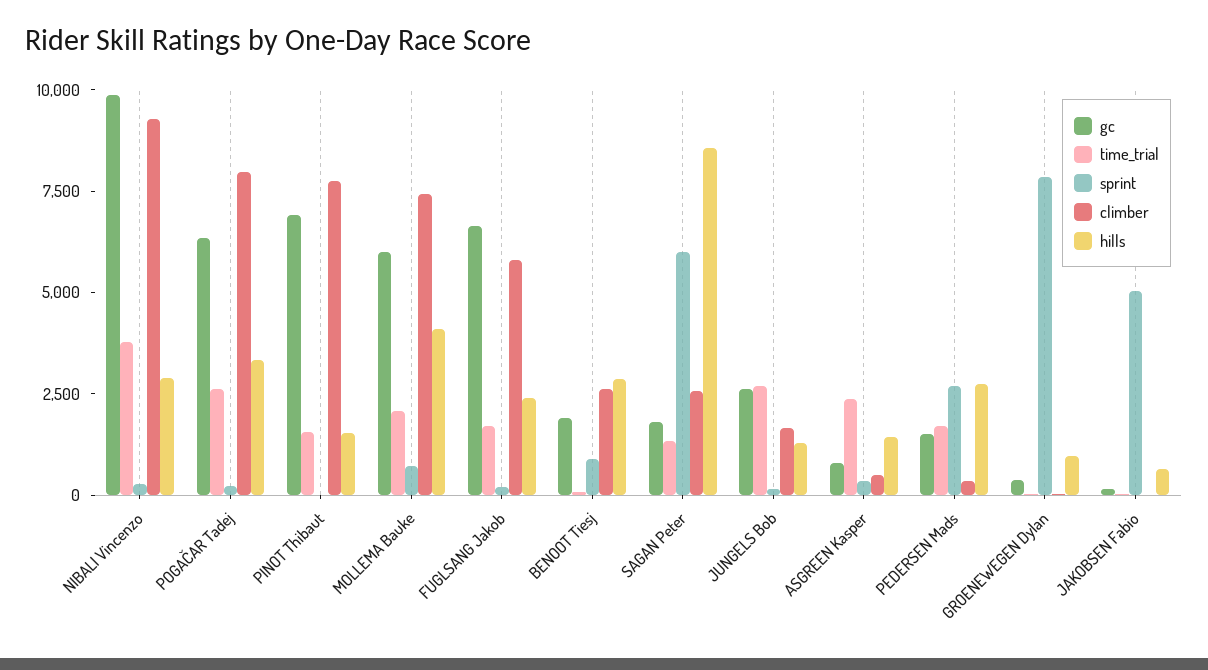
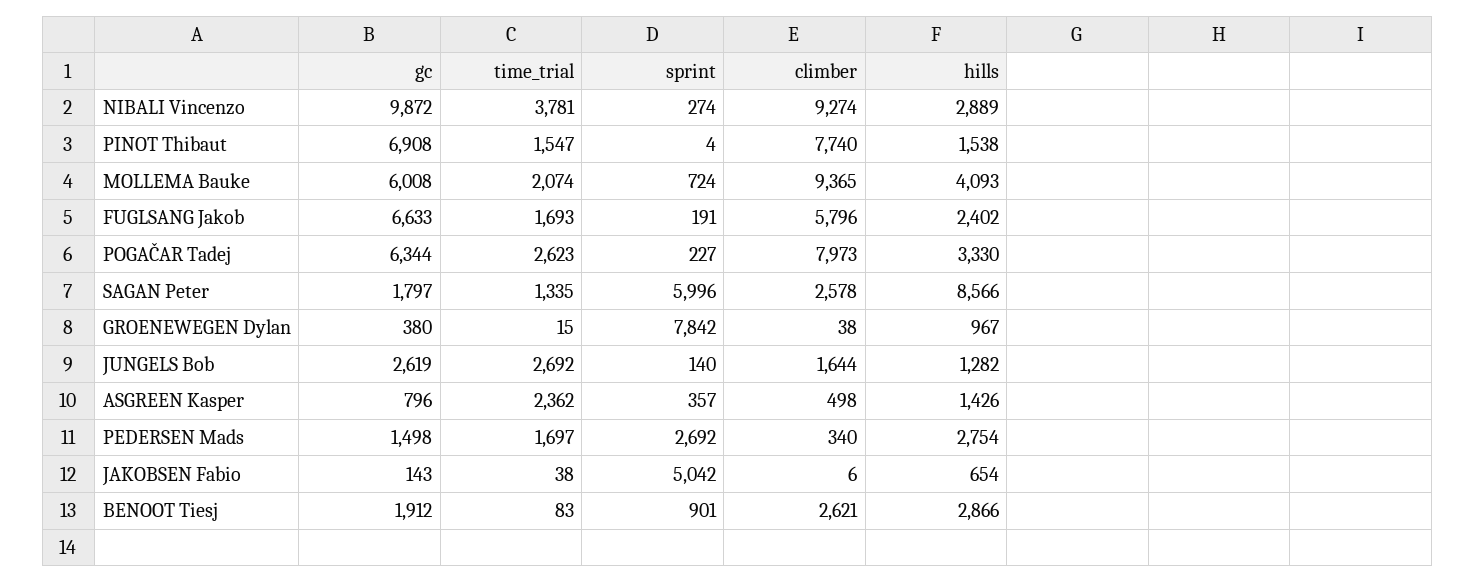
  {
    "gc": {
      "NIBALI Vincenzo": 9872,
      "POGAČAR Tadej": 6344,
      "PINOT Thibaut": 6908,
      "MOLLEMA Bauke": 6008,
      "FUGLSANG Jakob": 6633,
      "BENOOT Tiesj": 1912,
      "SAGAN Peter": 1797,
      "JUNGELS Bob": 2619,
      "ASGREEN Kasper": 796,
      "PEDERSEN Mads": 1498,
      "GROENEWEGEN Dylan": 380,
      "JAKOBSEN Fabio": 143
    },
    "time_trial": {
      "NIBALI Vincenzo": 3781,
      "POGAČAR Tadej": 2623,
      "PINOT Thibaut": 1547,
      "MOLLEMA Bauke": 2074,
      "FUGLSANG Jakob": 1693,
      "BENOOT Tiesj": 83,
      "SAGAN Peter": 1335,
      "JUNGELS Bob": 2692,
      "ASGREEN Kasper": 2362,
      "PEDERSEN Mads": 1697,
      "GROENEWEGEN Dylan": 15,
      "JAKOBSEN Fabio": 38
    },
    "sprint": {
      "NIBALI Vincenzo": 274,
      "POGAČAR Tadej": 227,
      "PINOT Thibaut": 4,
      "MOLLEMA Bauke": 724,
      "FUGLSANG Jakob": 191,
      "BENOOT Tiesj": 901,
      "SAGAN Peter": 5996,
      "JUNGELS Bob": 140,
      "ASGREEN Kasper": 357,
      "PEDERSEN Mads": 2692,
      "GROENEWEGEN Dylan": 7842,
      "JAKOBSEN Fabio": 5042
    },
    "climber": {
      "NIBALI Vincenzo": 9274,
      "POGAČAR Tadej": 7973,
      "PINOT Thibaut": 7740,
-     "MOLLEMA Bauke": 7500,
+     "MOLLEMA Bauke": 9365,
      "FUGLSANG Jakob": 5796,
      "BENOOT Tiesj": 2621,
      "SAGAN Peter": 2578,
      "JUNGELS Bob": 1644,
      "ASGREEN Kasper": 498,
      "PEDERSEN Mads": 340,
      "GROENEWEGEN Dylan": 38,
      "JAKOBSEN Fabio": 6
    },
    "hills": {
      "NIBALI Vincenzo": 2889,
      "POGAČAR Tadej": 3330,
      "PINOT Thibaut": 1538,
      "MOLLEMA Bauke": 4093,
      "FUGLSANG Jakob": 2402,
      "BENOOT Tiesj": 2866,
      "SAGAN Peter": 8566,
      "JUNGELS Bob": 1282,
      "ASGREEN Kasper": 1426,
      "PEDERSEN Mads": 2754,
      "GROENEWEGEN Dylan": 967,
      "JAKOBSEN Fabio": 654
    }
  }

